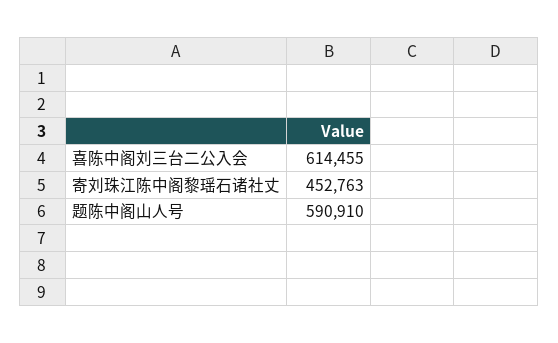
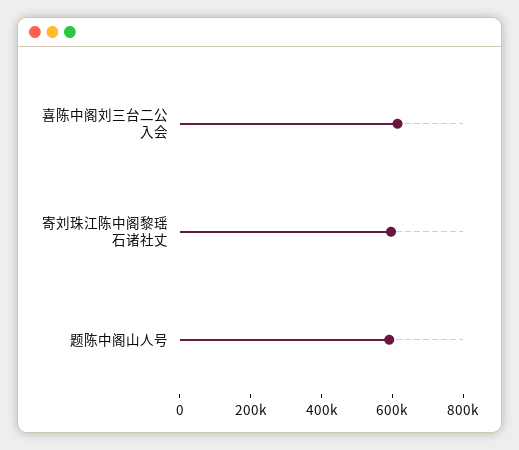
  {
    "喜陈中阁刘三台二公入会": 614455,
-   "寄刘珠江陈中阁黎瑶石诸社丈": 452763,
+   "寄刘珠江陈中阁黎瑶石诸社丈": 600000,
    "题陈中阁山人号": 590910
  }

